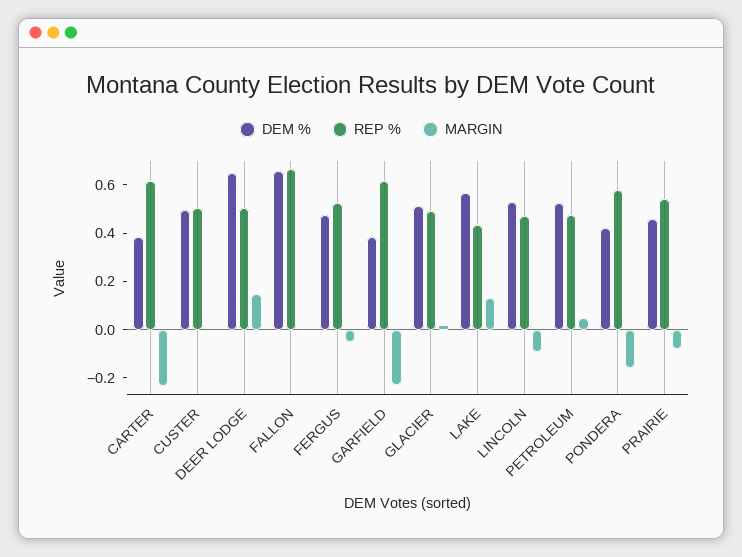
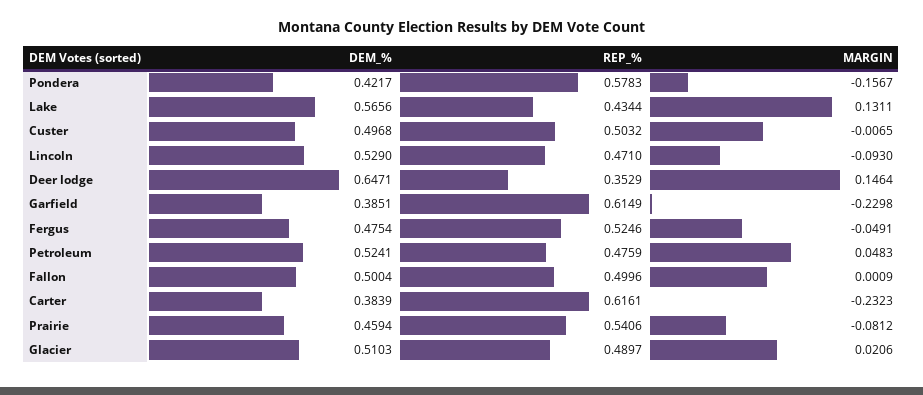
  {
    "DEM %": {
      "CARTER": 0.3839,
      "CUSTER": 0.4968,
      "DEER LODGE": 0.6471,
-     "FALLON": 0.65,
+     "FALLON": 0.5004,
      "FERGUS": 0.4754,
      "GARFIELD": 0.3851,
      "GLACIER": 0.5103,
      "LAKE": 0.5656,
      "LINCOLN": 0.529,
      "PETROLEUM": 0.5241,
      "PONDERA": 0.4217,
      "PRAIRIE": 0.4594
    },
    "REP %": {
      "CARTER": 0.6161,
      "CUSTER": 0.5032,
-     "DEER LODGE": 0.5,
+     "DEER LODGE": 0.3529,
-     "FALLON": 0.65,
+     "FALLON": 0.4996,
      "FERGUS": 0.5246,
      "GARFIELD": 0.6149,
      "GLACIER": 0.4897,
      "LAKE": 0.4344,
      "LINCOLN": 0.471,
      "PETROLEUM": 0.4759,
      "PONDERA": 0.5783,
      "PRAIRIE": 0.5406
    },
    "MARGIN": {
      "CARTER": -0.2323,
      "CUSTER": -0.0065,
      "DEER LODGE": 0.1464,
      "FALLON": 0.0009,
      "FERGUS": -0.0491,
      "GARFIELD": -0.2298,
      "GLACIER": 0.0206,
      "LAKE": 0.1311,
      "LINCOLN": -0.093,
      "PETROLEUM": 0.0483,
      "PONDERA": -0.1567,
      "PRAIRIE": -0.0812
    }
  }

